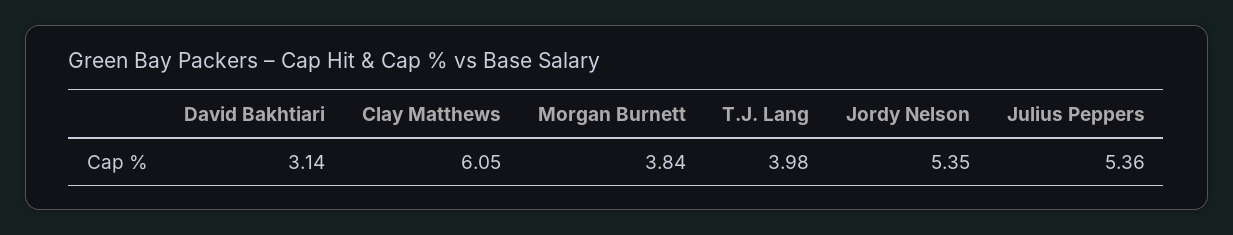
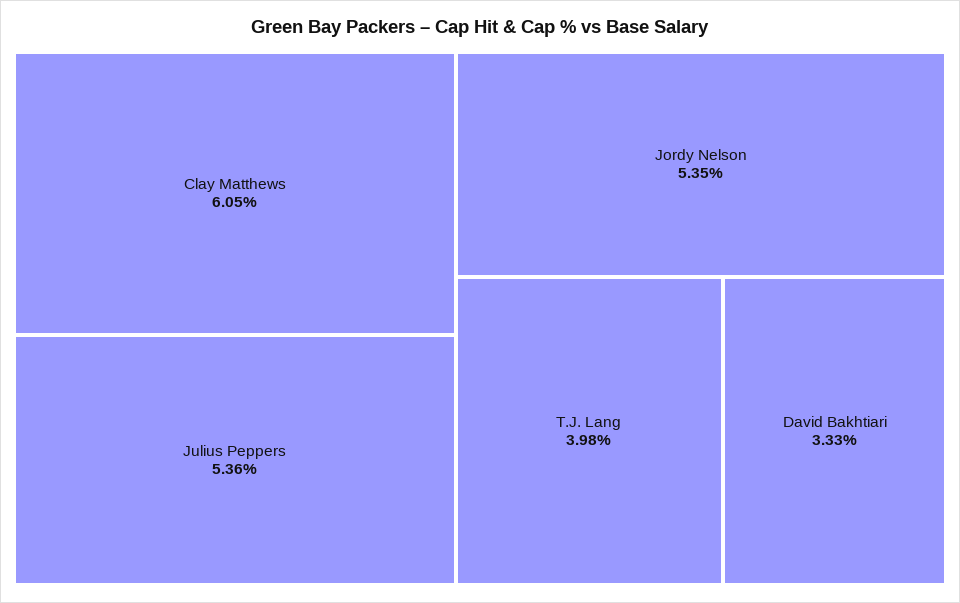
  {
-   "David Bakhtiari": 3.14,
+   "David Bakhtiari": 3.33,
    "Clay Matthews": 6.05,
-   "Morgan Burnett": 3.84,
    "T.J. Lang": 3.98,
    "Jordy Nelson": 5.35,
    "Julius Peppers": 5.36
  }

